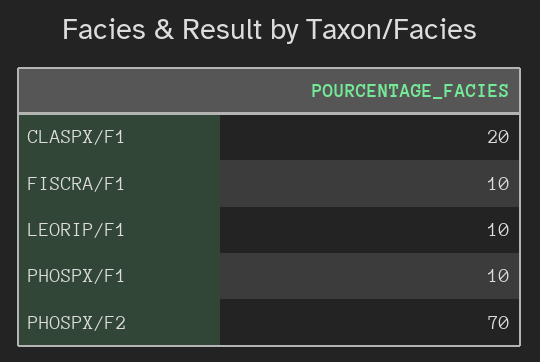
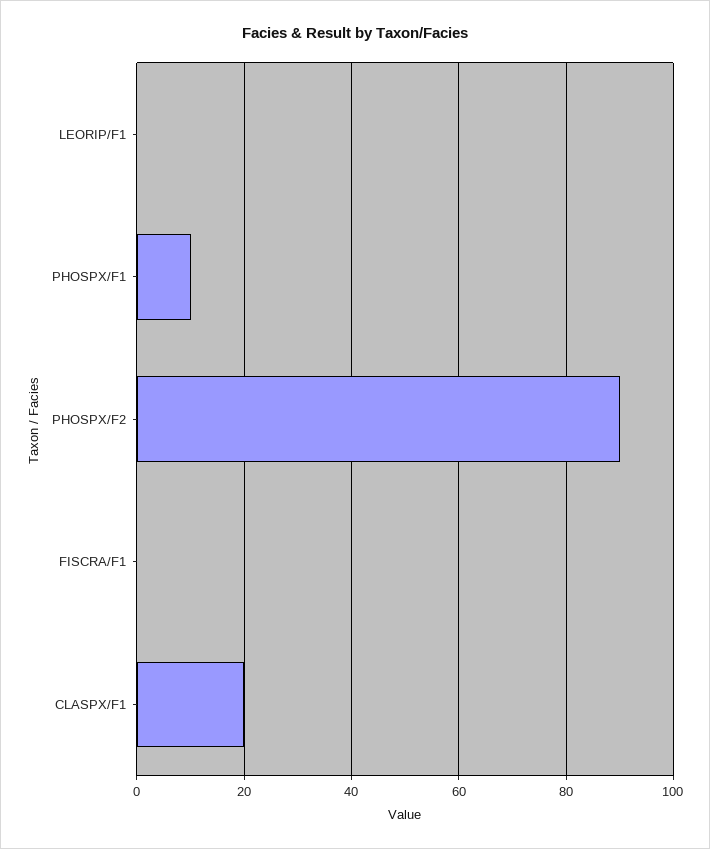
  {
    "CLASPX/F1": 20,
-   "FISCRA/F1": 10,
+   "FISCRA/F1": 0,
-   "LEORIP/F1": 10,
+   "LEORIP/F1": 0,
    "PHOSPX/F1": 10,
-   "PHOSPX/F2": 70
+   "PHOSPX/F2": 90
  }

